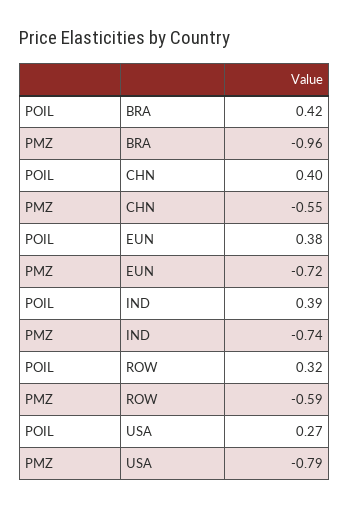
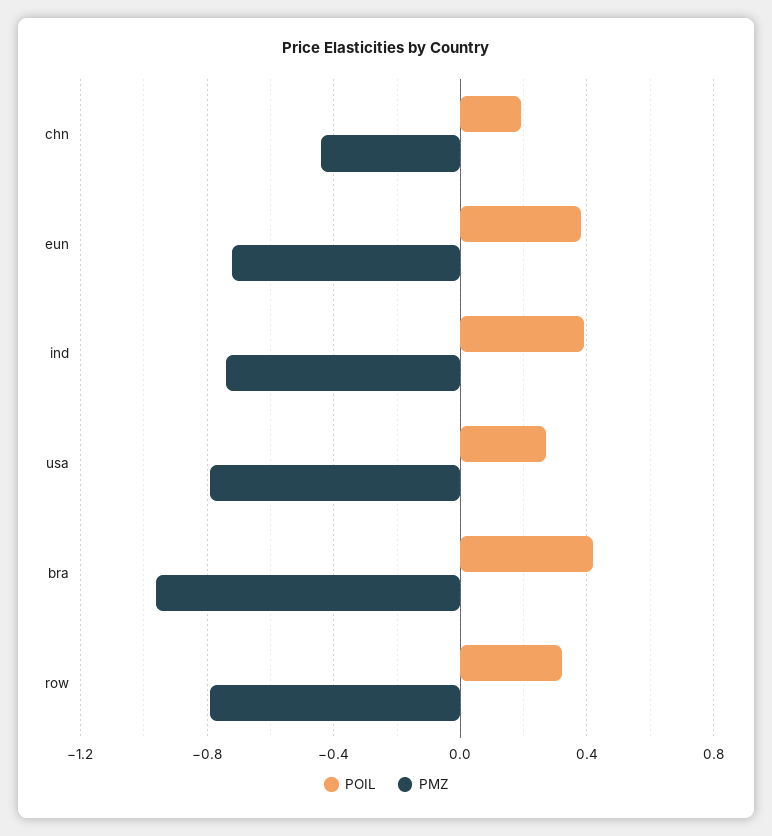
  {
    "POIL": {
      "BRA": 0.42,
-     "CHN": 0.4,
+     "CHN": 0.2,
      "EUN": 0.38,
      "IND": 0.39,
      "ROW": 0.32,
      "USA": 0.27
    },
    "PMZ": {
      "BRA": -0.96,
-     "CHN": -0.55,
+     "CHN": -0.45,
      "EUN": -0.72,
      "IND": -0.74,
-     "ROW": -0.59,
+     "ROW": -0.8,
      "USA": -0.79
    }
  }

